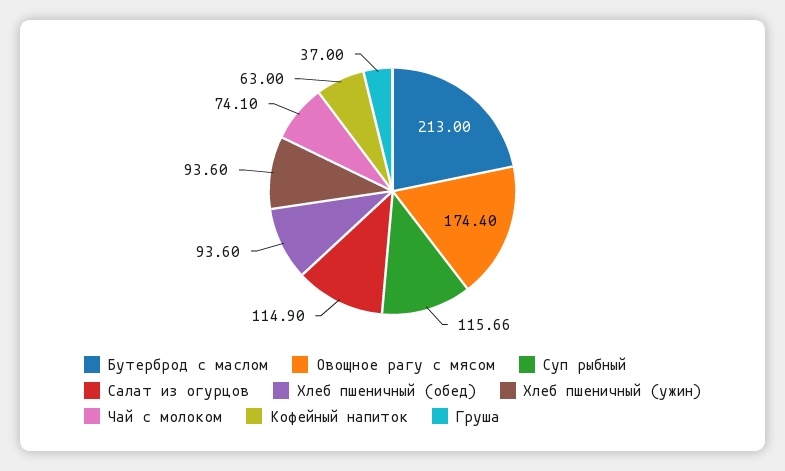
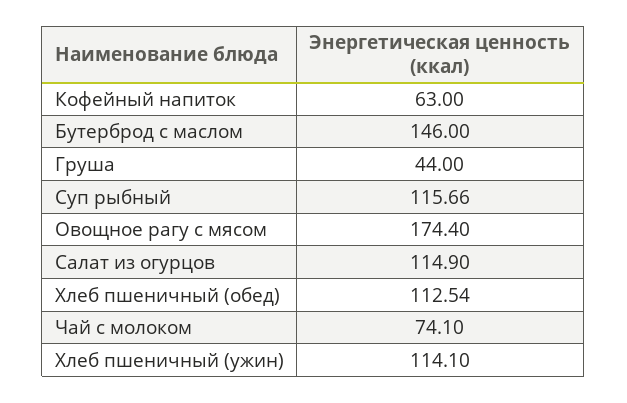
  {
-   "Бутерброд с маслом": 213,
+   "Бутерброд с маслом": 146,
    "Овощное рагу с мясом": 174.4,
    "Суп рыбный": 115.66,
    "Салат из огурцов": 114.9,
-   "Хлеб пшеничный (обед)": 93.6,
+   "Хлеб пшеничный (обед)": 112.54,
-   "Хлеб пшеничный (ужин)": 93.6,
+   "Хлеб пшеничный (ужин)": 114.1,
    "Чай с молоком": 74.1,
    "Кофейный напиток": 63,
-   "Груша": 37
+   "Груша": 44
  }

